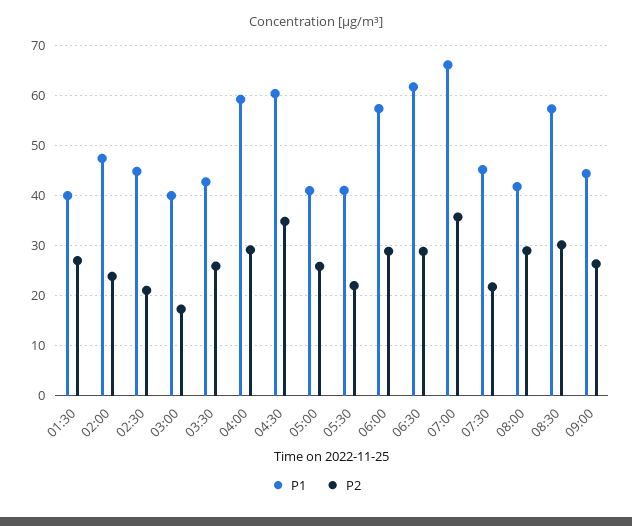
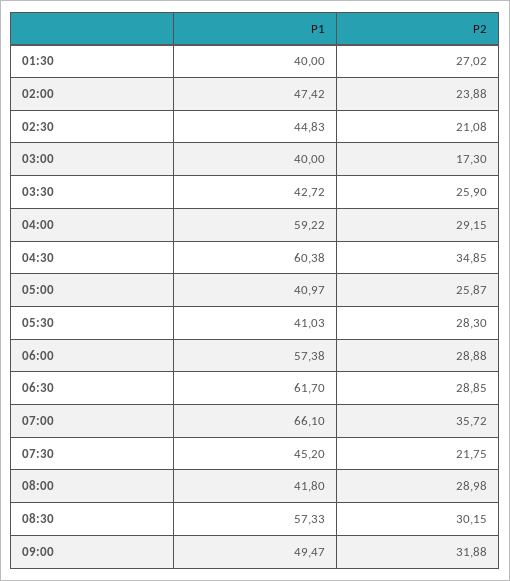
  {
    "P1": {
      "01:30": 40,
      "02:00": 47.42,
      "02:30": 44.83,
      "03:00": 40,
      "03:30": 42.72,
      "04:00": 59.22,
      "04:30": 60.38,
      "05:00": 40.97,
      "05:30": 41.03,
      "06:00": 57.38,
      "06:30": 61.7,
      "07:00": 66.1,
      "07:30": 45.2,
      "08:00": 41.8,
      "08:30": 57.33,
-     "09:00": 44
+     "09:00": 49.47
    },
    "P2": {
      "01:30": 27.02,
      "02:00": 23.88,
      "02:30": 21.08,
      "03:00": 17.3,
      "03:30": 25.9,
      "04:00": 29.15,
      "04:30": 34.85,
      "05:00": 25.87,
-     "05:30": 22,
+     "05:30": 28.3,
      "06:00": 28.88,
      "06:30": 28.85,
      "07:00": 35.72,
      "07:30": 21.75,
      "08:00": 28.98,
      "08:30": 30.15,
-     "09:00": 26
+     "09:00": 31.88
    }
  }

